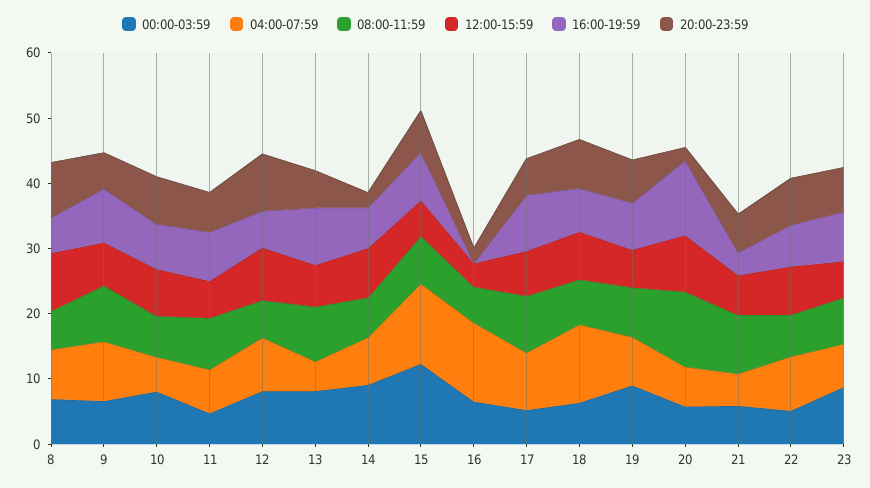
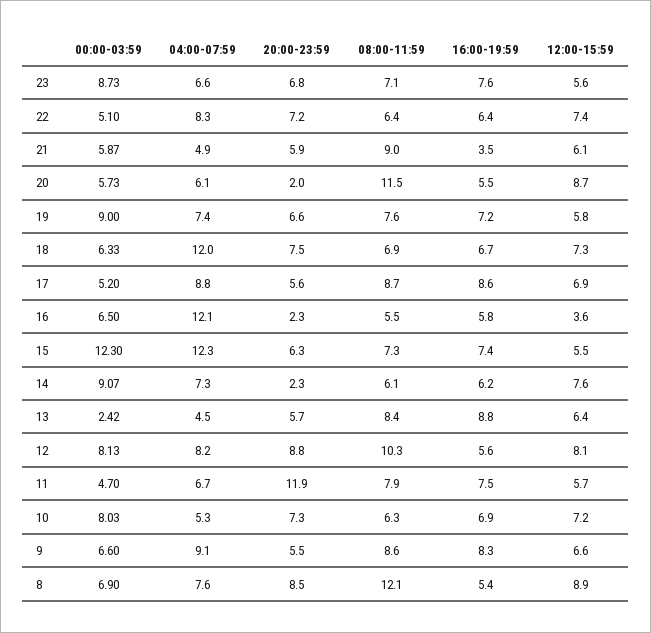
  {
    "00:00-03:59": {
      "8": 6.9,
      "9": 6.6,
      "10": 8.03,
      "11": 4.7,
      "12": 8.13,
-     "13": 8,
+     "13": 2.42,
      "14": 9.07,
      "15": 12.3,
      "16": 6.5,
      "17": 5.2,
      "18": 6.33,
      "19": 9,
      "20": 5.73,
      "21": 5.87,
      "22": 5.1,
      "23": 8.73
    },
    "04:00-07:59": {
      "8": 7.6,
      "9": 9.1,
      "10": 5.3,
      "11": 6.7,
      "12": 8.2,
      "13": 4.5,
      "14": 7.3,
      "15": 12.3,
      "16": 12.1,
      "17": 8.8,
      "18": 12,
      "19": 7.4,
      "20": 6.1,
      "21": 4.9,
      "22": 8.3,
      "23": 6.6
    },
    "08:00-11:59": {
-     "8": 6,
+     "8": 12.1,
      "9": 8.6,
      "10": 6.3,
      "11": 7.9,
-     "12": 6,
+     "12": 10.3,
      "13": 8.4,
      "14": 6.1,
      "15": 7.3,
      "16": 5.5,
      "17": 8.7,
      "18": 6.9,
      "19": 7.6,
      "20": 11.5,
      "21": 9,
      "22": 6.4,
      "23": 7.1
    },
    "12:00-15:59": {
      "8": 8.9,
      "9": 6.6,
      "10": 7.2,
      "11": 5.7,
      "12": 8.1,
      "13": 6.4,
      "14": 7.6,
      "15": 5.5,
      "16": 3.6,
      "17": 6.9,
      "18": 7.3,
      "19": 5.8,
      "20": 8.7,
      "21": 6.1,
      "22": 7.4,
      "23": 5.6
    },
    "16:00-19:59": {
      "8": 5.4,
      "9": 8.3,
      "10": 6.9,
      "11": 7.5,
      "12": 5.6,
      "13": 8.8,
      "14": 6.2,
      "15": 7.4,
-     "16": 0,
+     "16": 5.8,
      "17": 8.6,
      "18": 6.7,
      "19": 7.2,
-     "20": 12,
+     "20": 5.5,
      "21": 3.5,
      "22": 6.4,
      "23": 7.6
    },
    "20:00-23:59": {
      "8": 8.5,
      "9": 5.5,
      "10": 7.3,
-     "11": 6,
+     "11": 11.9,
      "12": 8.8,
      "13": 5.7,
      "14": 2.3,
      "15": 6.3,
      "16": 2.3,
      "17": 5.6,
      "18": 7.5,
      "19": 6.6,
      "20": 2,
      "21": 5.9,
      "22": 7.2,
      "23": 6.8
    }
  }

